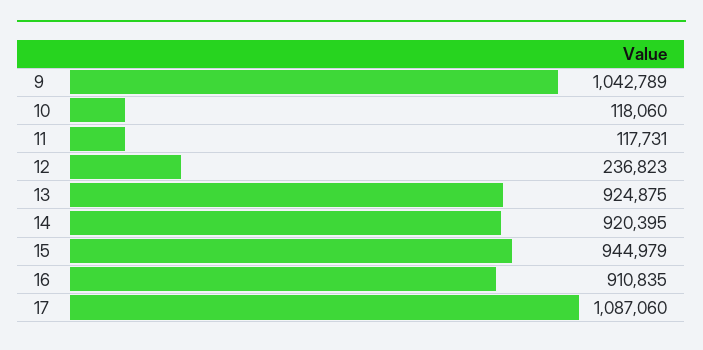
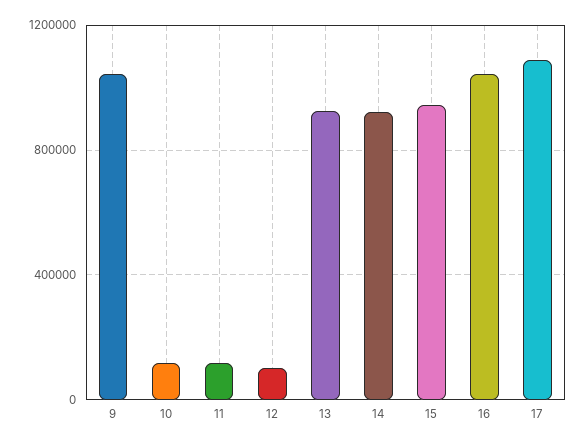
  {
    "9": 1042789,
    "10": 118060,
    "11": 117731,
-   "12": 236823,
+   "12": 100000,
    "13": 924875,
    "14": 920395,
    "15": 944979,
-   "16": 910835,
+   "16": 1050000,
    "17": 1087060
  }

